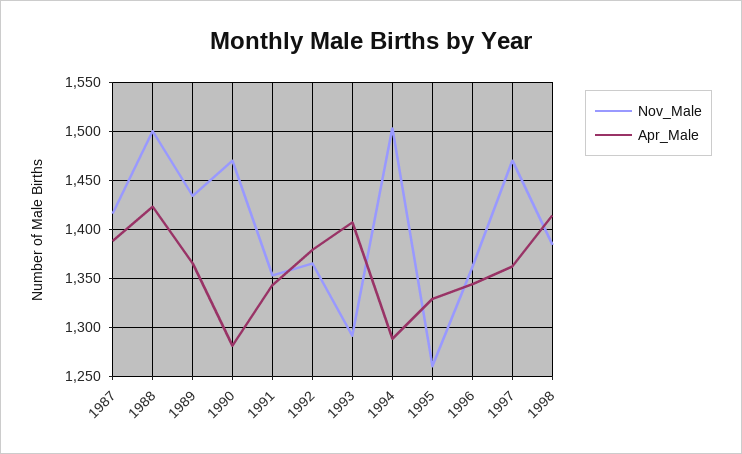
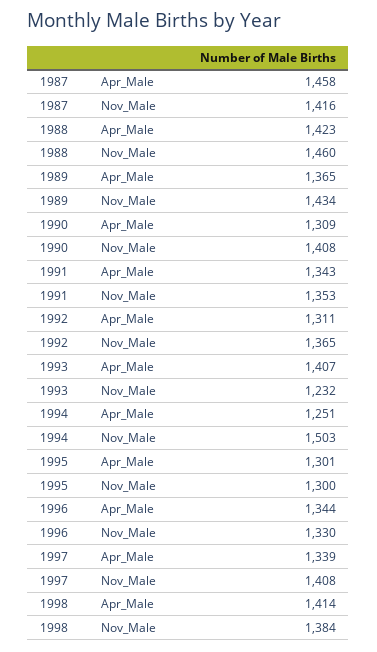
  {
    "Nov_Male": {
      "1987": 1416,
-     "1988": 1500,
+     "1988": 1460,
      "1989": 1434,
-     "1990": 1470,
+     "1990": 1408,
      "1991": 1353,
      "1992": 1365,
-     "1993": 1290,
+     "1993": 1232,
      "1994": 1503,
-     "1995": 1260,
+     "1995": 1300,
-     "1996": 1360,
+     "1996": 1330,
-     "1997": 1470,
+     "1997": 1408,
      "1998": 1384
    },
    "Apr_Male": {
-     "1987": 1390,
+     "1987": 1458,
      "1988": 1423,
      "1989": 1365,
-     "1990": 1280,
+     "1990": 1309,
      "1991": 1343,
-     "1992": 1380,
+     "1992": 1311,
      "1993": 1407,
-     "1994": 1290,
+     "1994": 1251,
-     "1995": 1330,
+     "1995": 1301,
      "1996": 1344,
-     "1997": 1360,
+     "1997": 1339,
      "1998": 1414
    }
  }

